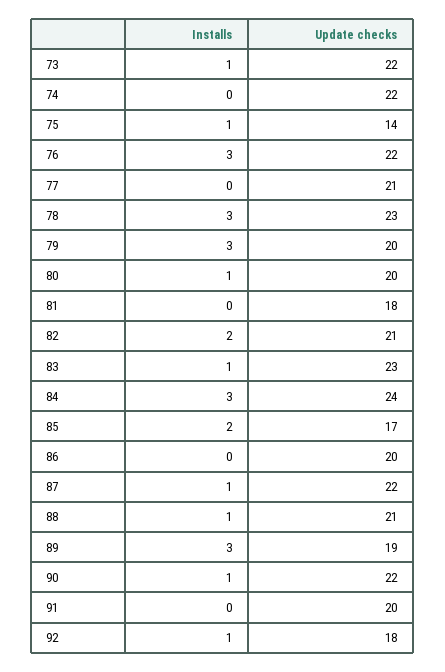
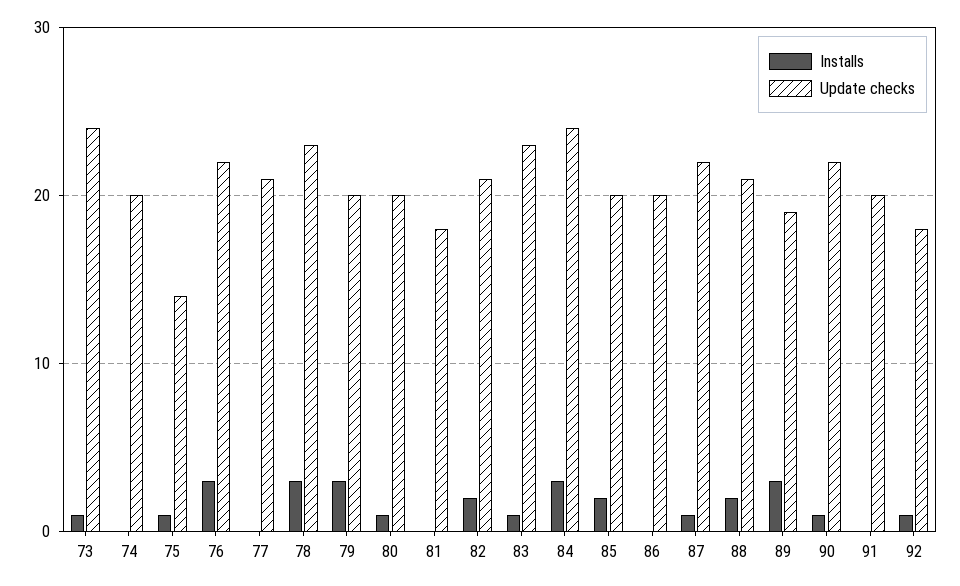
  {
    "Installs": {
      "73": 1,
      "74": 0,
      "75": 1,
      "76": 3,
      "77": 0,
      "78": 3,
      "79": 3,
      "80": 1,
      "81": 0,
      "82": 2,
      "83": 1,
      "84": 3,
      "85": 2,
      "86": 0,
      "87": 1,
-     "88": 1,
+     "88": 2,
      "89": 3,
      "90": 1,
      "91": 0,
      "92": 1
    },
    "Update checks": {
-     "73": 22,
+     "73": 24,
-     "74": 22,
+     "74": 20,
      "75": 14,
      "76": 22,
      "77": 21,
      "78": 23,
      "79": 20,
      "80": 20,
      "81": 18,
      "82": 21,
      "83": 23,
      "84": 24,
-     "85": 17,
+     "85": 20,
      "86": 20,
      "87": 22,
      "88": 21,
      "89": 19,
      "90": 22,
      "91": 20,
      "92": 18
    }
  }

